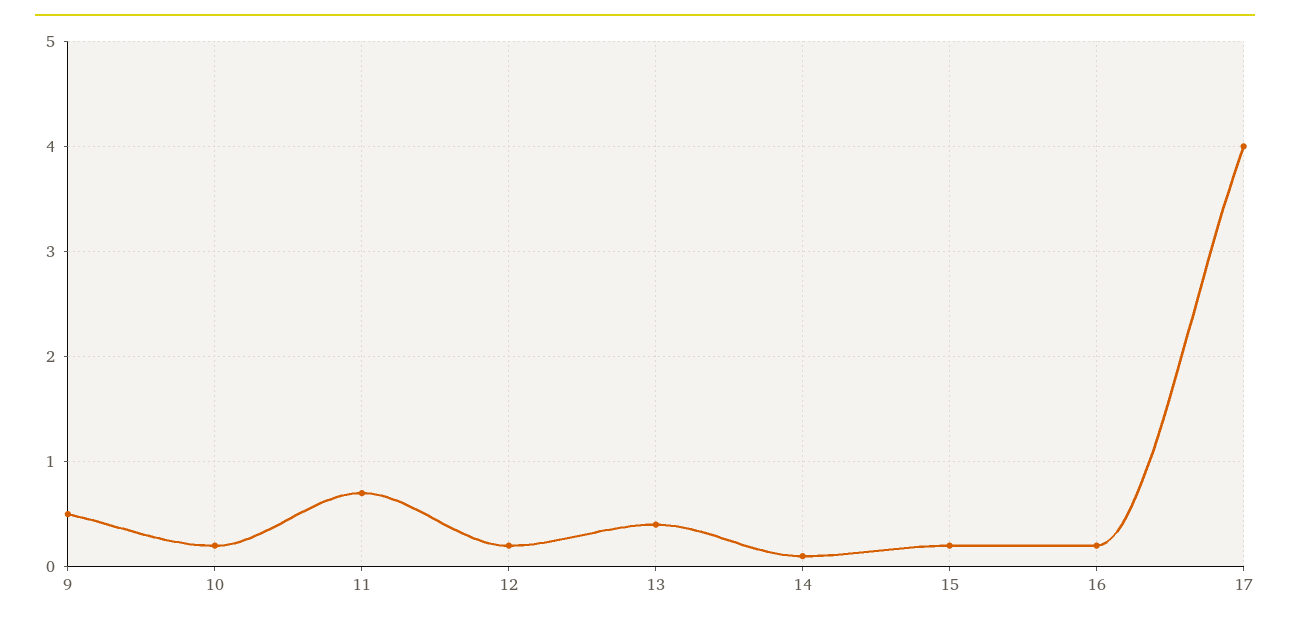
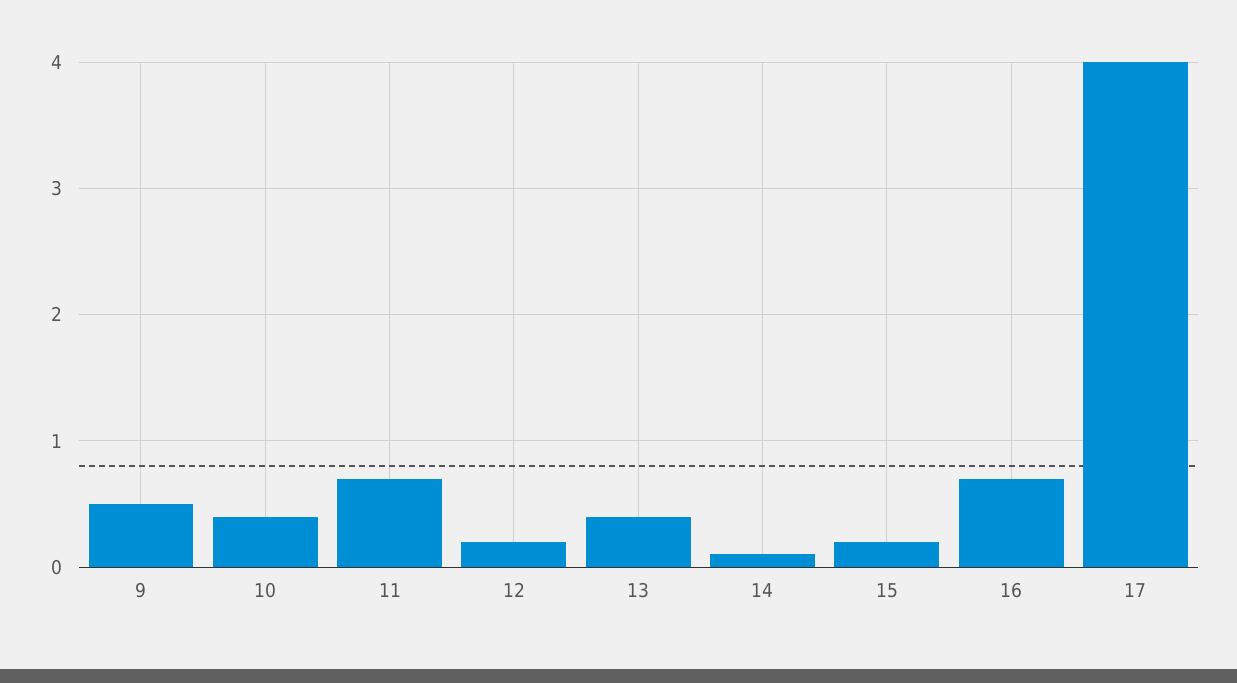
  {
    "9": 0.5,
-   "10": 0.2,
+   "10": 0.4,
    "11": 0.7,
    "12": 0.2,
    "13": 0.4,
    "14": 0.1,
    "15": 0.2,
-   "16": 0.2,
+   "16": 0.7,
    "17": 4
  }

